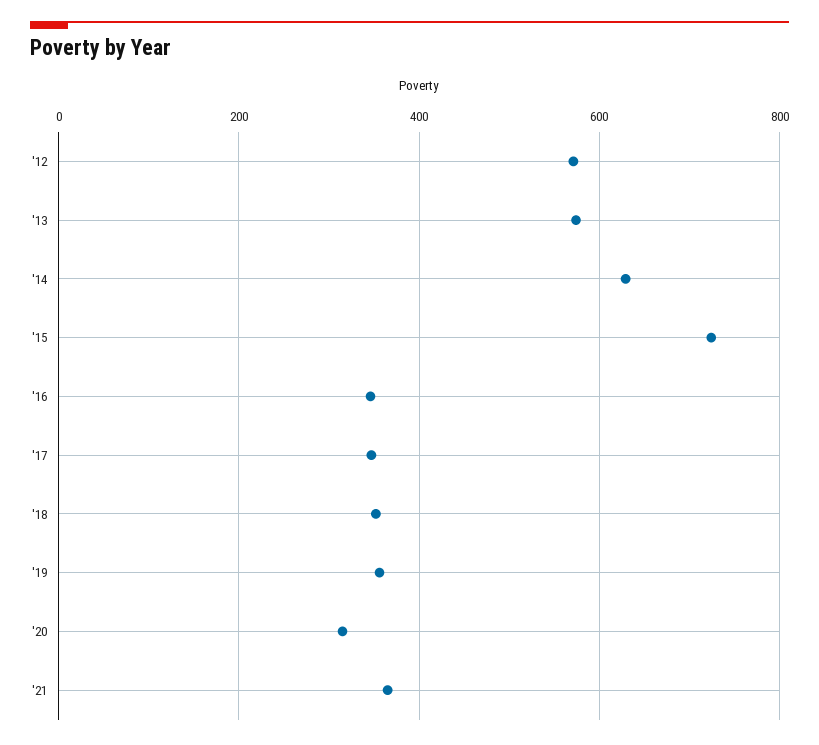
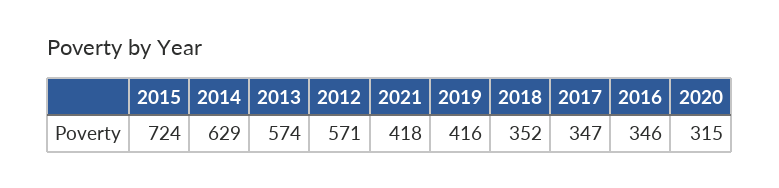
  {
    "'12": 571,
    "'13": 574,
    "'14": 629,
    "'15": 724,
    "'16": 346,
    "'17": 347,
    "'18": 352,
-   "'19": 360,
+   "'19": 416,
    "'20": 315,
-   "'21": 360
+   "'21": 418
  }

